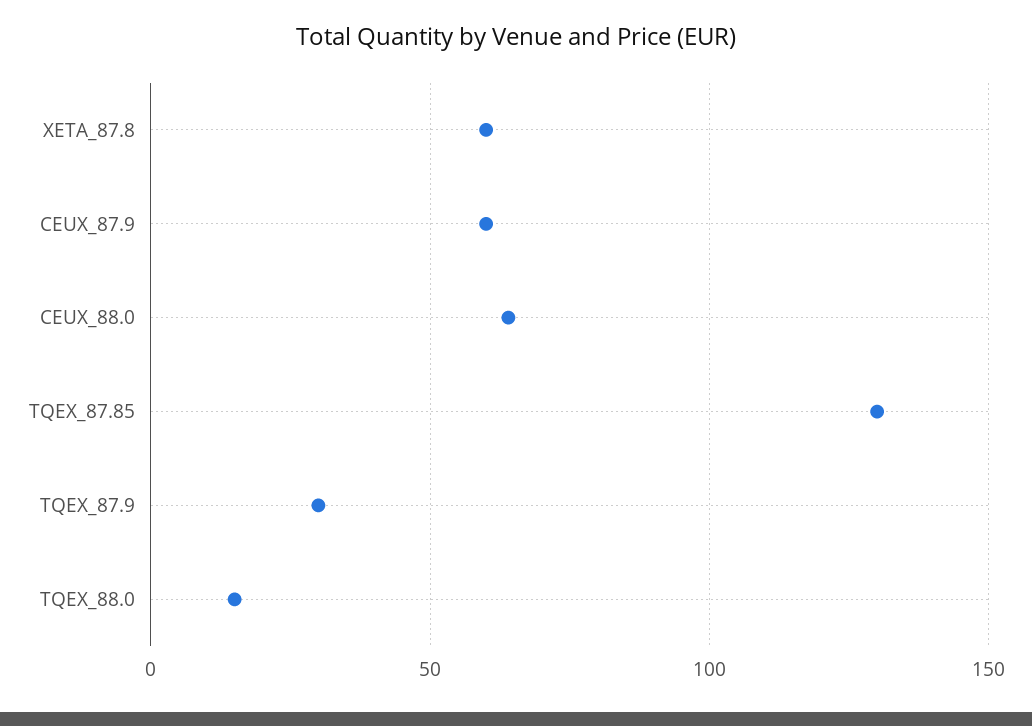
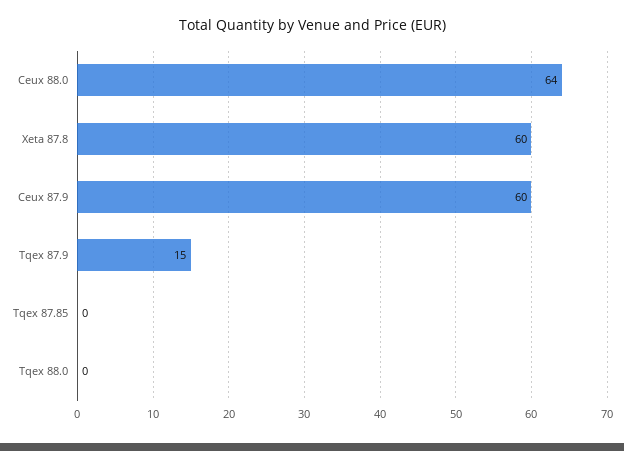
  {
    "XETA_87.8": 60,
    "CEUX_87.9": 60,
    "CEUX_88.0": 64,
-   "TQEX_87.85": 130,
+   "TQEX_87.85": 0,
-   "TQEX_87.9": 30,
+   "TQEX_87.9": 15,
-   "TQEX_88.0": 15
+   "TQEX_88.0": 0
  }

